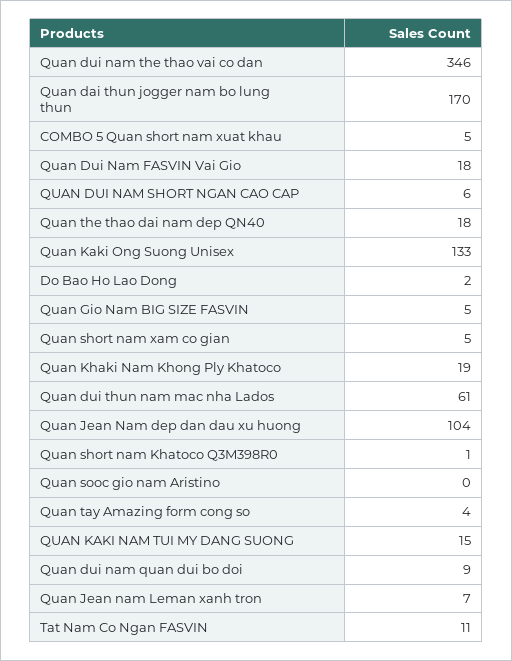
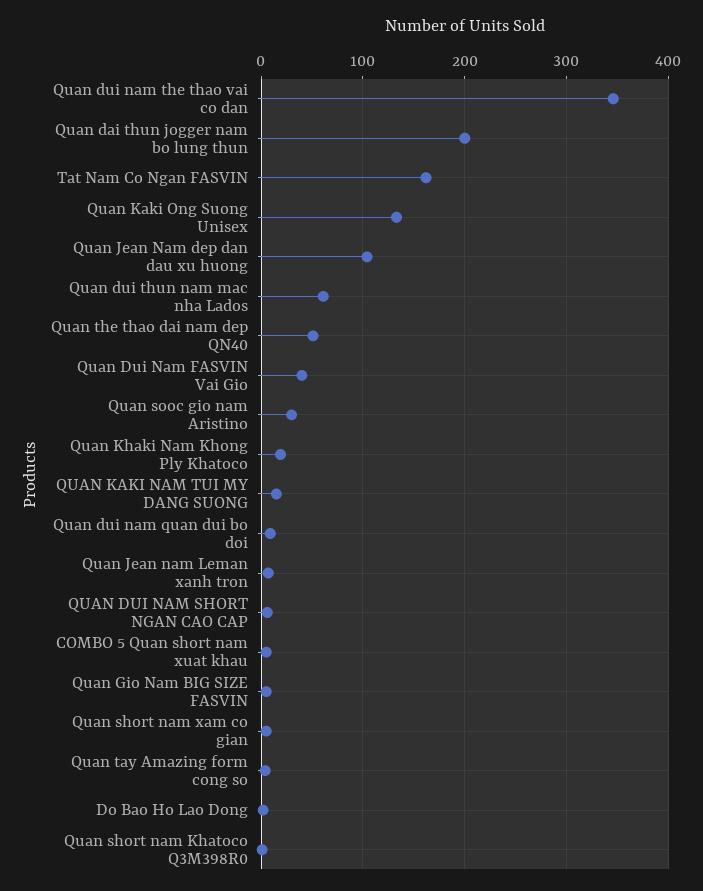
  {
    "Quan dui nam the thao vai co dan": 346,
-   "Quan dai thun jogger nam bo lung thun": 170,
+   "Quan dai thun jogger nam bo lung thun": 200,
    "COMBO 5 Quan short nam xuat khau": 5,
-   "Quan Dui Nam FASVIN Vai Gio": 18,
+   "Quan Dui Nam FASVIN Vai Gio": 40,
    "QUAN DUI NAM SHORT NGAN CAO CAP": 6,
-   "Quan the thao dai nam dep QN40": 18,
+   "Quan the thao dai nam dep QN40": 50,
    "Quan Kaki Ong Suong Unisex": 133,
    "Do Bao Ho Lao Dong": 2,
    "Quan Gio Nam BIG SIZE FASVIN": 5,
    "Quan short nam xam co gian": 5,
    "Quan Khaki Nam Khong Ply Khatoco": 19,
    "Quan dui thun nam mac nha Lados": 61,
    "Quan Jean Nam dep dan dau xu huong": 104,
    "Quan short nam Khatoco Q3M398R0": 1,
-   "Quan sooc gio nam Aristino": 0,
+   "Quan sooc gio nam Aristino": 30,
    "Quan tay Amazing form cong so": 4,
    "QUAN KAKI NAM TUI MY DANG SUONG": 15,
    "Quan dui nam quan dui bo doi": 9,
    "Quan Jean nam Leman xanh tron": 7,
-   "Tat Nam Co Ngan FASVIN": 11
+   "Tat Nam Co Ngan FASVIN": 160
  }

